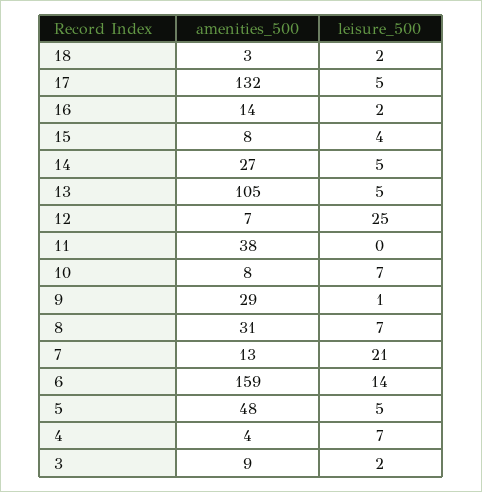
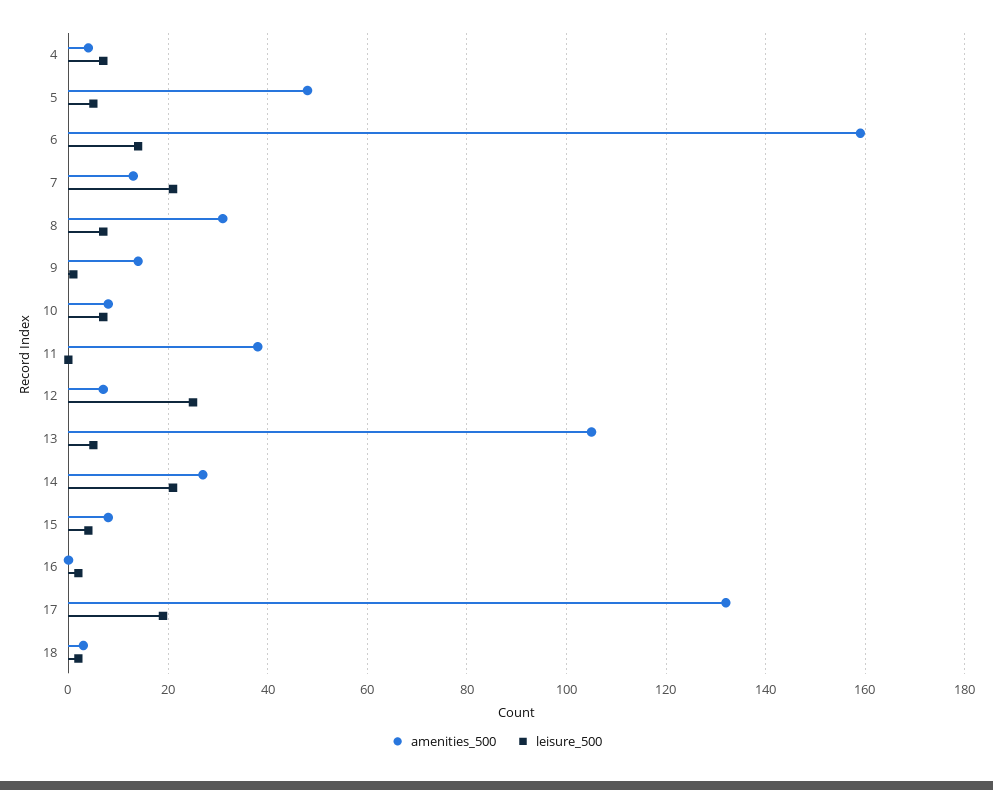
  {
    "amenities_500": {
      "18": 3,
      "17": 132,
-     "16": 14,
+     "16": 0,
      "15": 8,
      "14": 27,
      "13": 105,
      "12": 7,
      "11": 38,
      "10": 8,
-     "9": 29,
+     "9": 15,
      "8": 31,
      "7": 13,
      "6": 159,
      "5": 48,
-     "4": 4,
+     "4": 4
-     "3": 9
    },
    "leisure_500": {
      "18": 2,
-     "17": 5,
+     "17": 20,
      "16": 2,
      "15": 4,
-     "14": 5,
+     "14": 20,
      "13": 5,
      "12": 25,
      "11": 0,
      "10": 7,
      "9": 1,
      "8": 7,
      "7": 21,
      "6": 14,
      "5": 5,
-     "4": 7,
+     "4": 7
-     "3": 2
    }
  }

